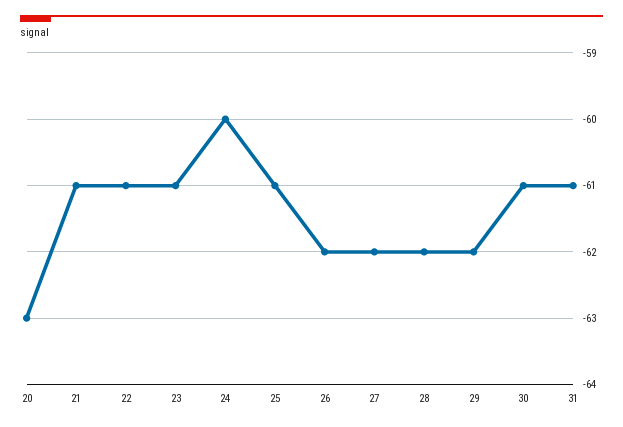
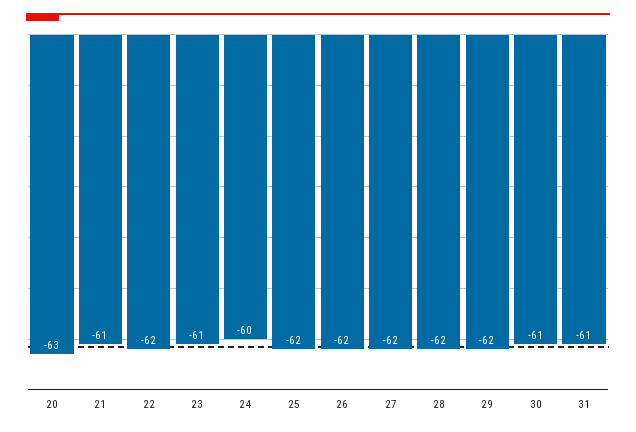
  {
    "20": -63,
    "21": -61,
-   "22": -61,
+   "22": -62,
    "23": -61,
    "24": -60,
-   "25": -61,
+   "25": -62,
    "26": -62,
    "27": -62,
    "28": -62,
    "29": -62,
    "30": -61,
    "31": -61
  }

